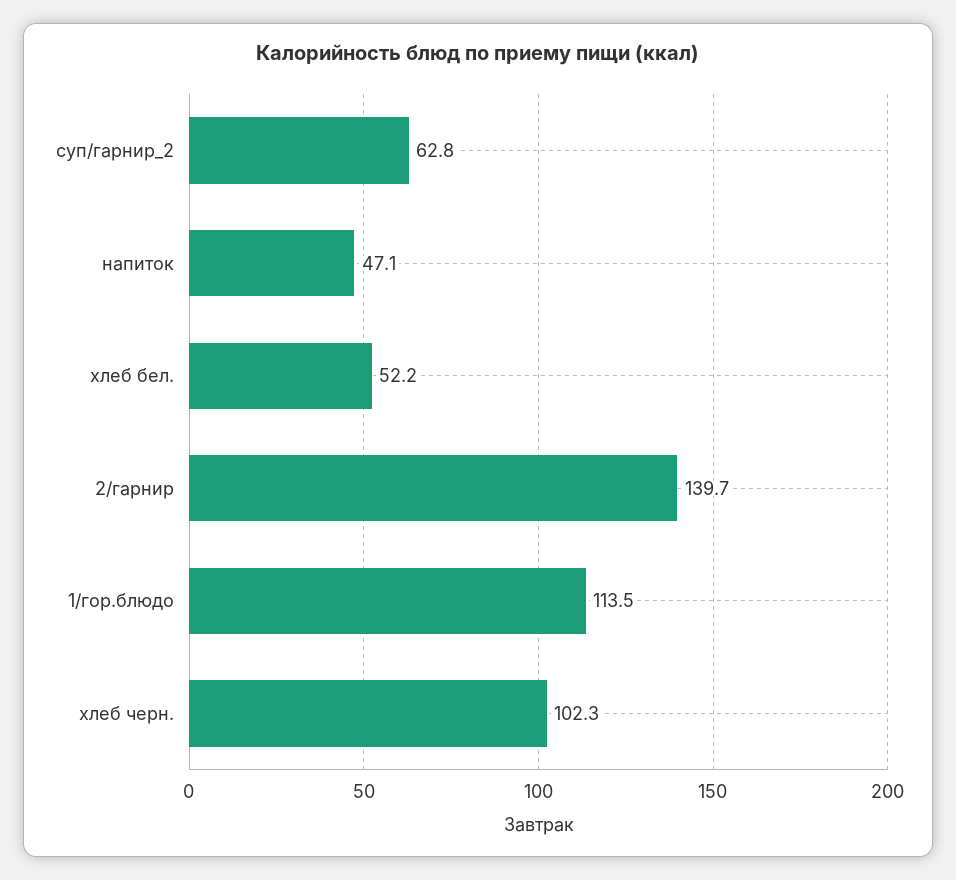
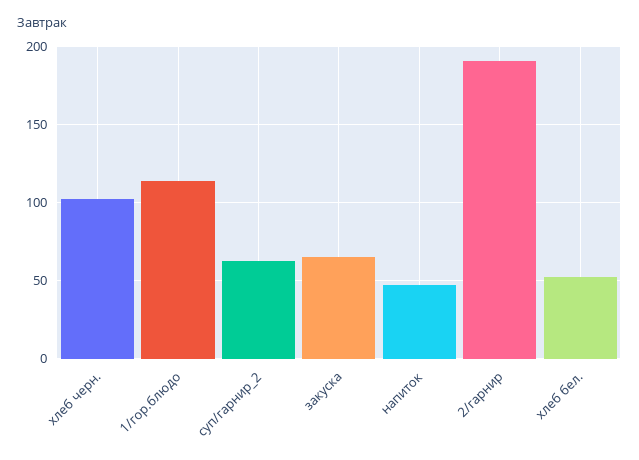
  {
    "суп/гарнир_2": 62.8,
    "напиток": 47.1,
    "хлеб бел.": 52.2,
-   "2/гарнир": 139.7,
+   "2/гарнир": 190,
    "1/гор.блюдо": 113.5,
-   "хлеб черн.": 102.3
+   "хлеб черн.": 102.3,
+   "закуска": 65
  }

